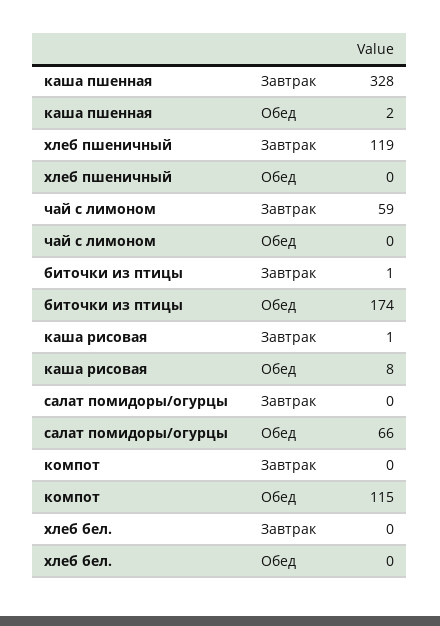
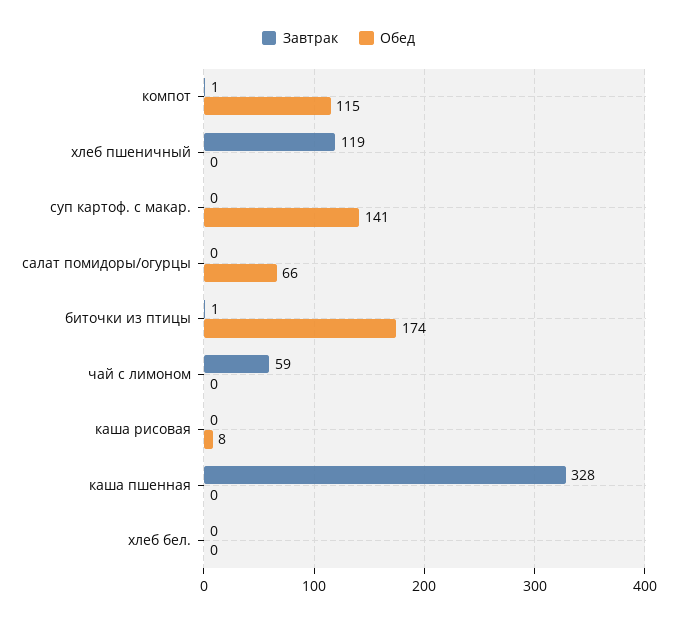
  {
    "Завтрак": {
      "каша пшенная": 328,
      "хлеб пшеничный": 119,
      "чай с лимоном": 59,
      "биточки из птицы": 1,
-     "каша рисовая": 1,
+     "каша рисовая": 0,
      "салат помидоры/огурцы": 0,
-     "компот": 0,
+     "компот": 1,
-     "хлеб бел.": 0
+     "хлеб бел.": 0,
+     "суп картоф. с макар.": 0
    },
    "Обед": {
-     "каша пшенная": 2,
+     "каша пшенная": 0,
      "хлеб пшеничный": 0,
      "чай с лимоном": 0,
      "биточки из птицы": 174,
      "каша рисовая": 8,
      "салат помидоры/огурцы": 66,
      "компот": 115,
-     "хлеб бел.": 0
+     "хлеб бел.": 0,
+     "суп картоф. с макар.": 141
    }
  }

